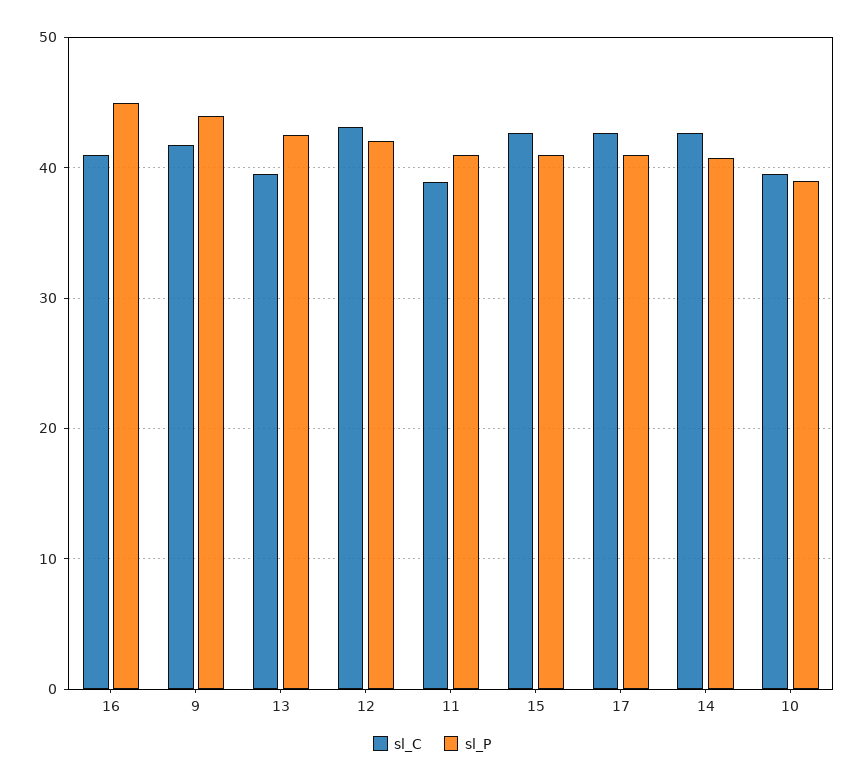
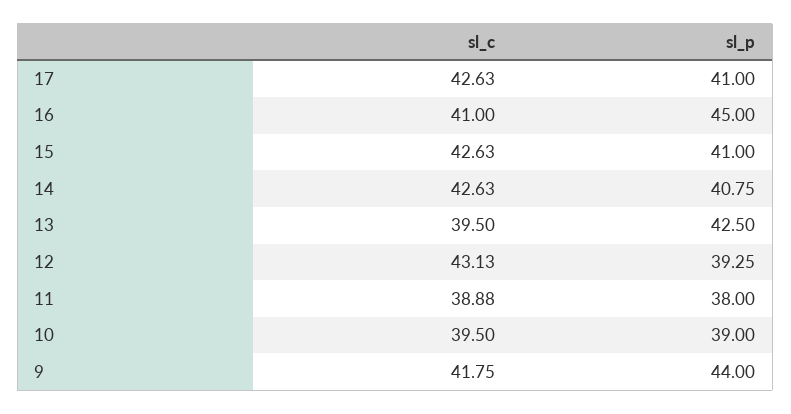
  {
    "sl_C": {
      "16": 41,
      "9": 41.75,
      "13": 39.5,
      "12": 43.13,
      "11": 38.88,
      "15": 42.63,
      "17": 42.63,
      "14": 42.63,
      "10": 39.5
    },
    "sl_P": {
      "16": 45,
      "9": 44,
      "13": 42.5,
-     "12": 42,
+     "12": 39.25,
-     "11": 41,
+     "11": 38,
      "15": 41,
      "17": 41,
      "14": 40.75,
      "10": 39
    }
  }

